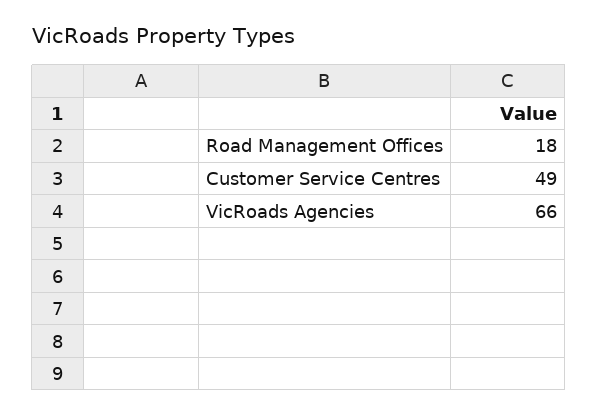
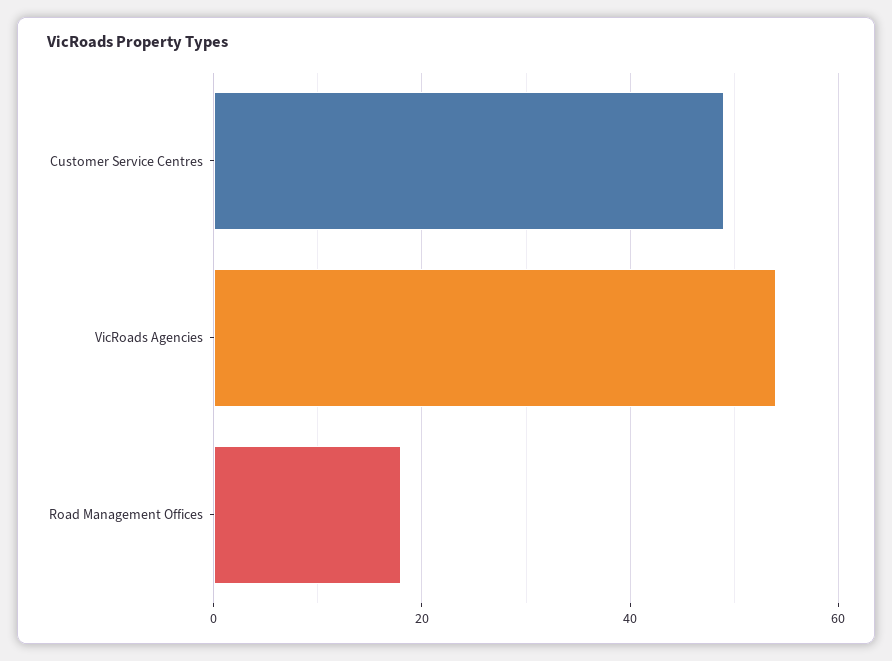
  {
    "Road Management Offices": 18,
    "Customer Service Centres": 49,
-   "VicRoads Agencies": 66
+   "VicRoads Agencies": 55
  }

